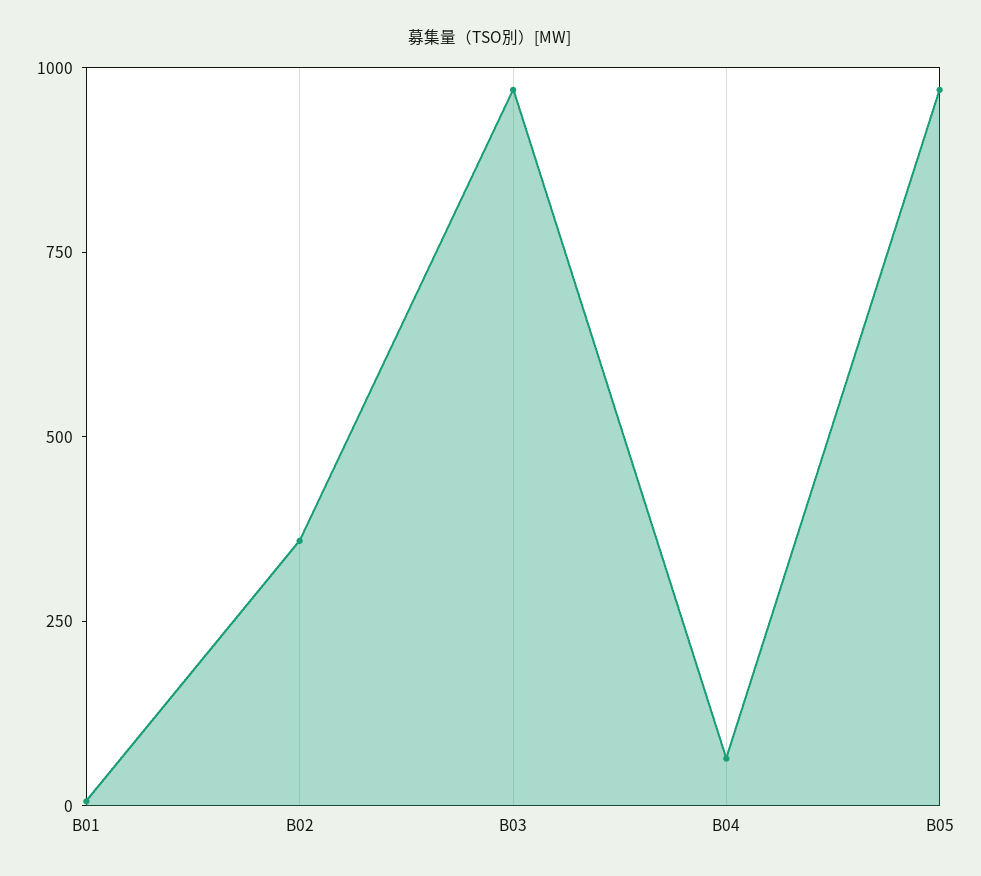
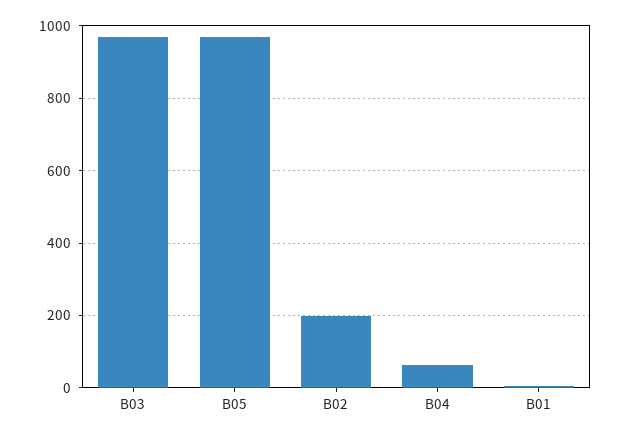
  {
    "B01": 0,
-   "B02": 350,
+   "B02": 200,
    "B03": 980,
    "B04": 60,
    "B05": 980
  }

